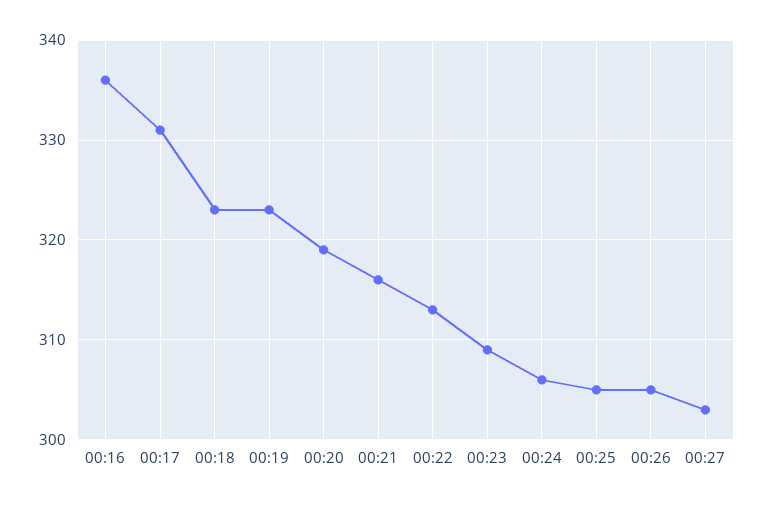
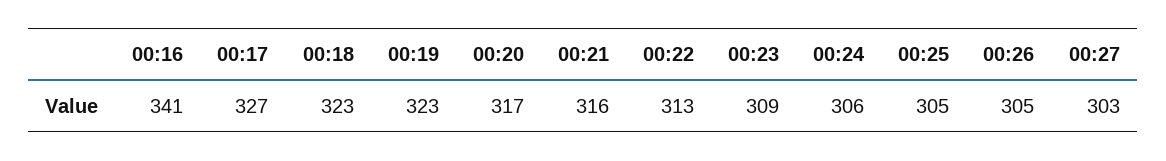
  {
-   "00:16": 336,
+   "00:16": 341,
-   "00:17": 331,
+   "00:17": 327,
    "00:18": 323,
    "00:19": 323,
-   "00:20": 319,
+   "00:20": 317,
    "00:21": 316,
    "00:22": 313,
    "00:23": 309,
    "00:24": 306,
    "00:25": 305,
    "00:26": 305,
    "00:27": 303
  }

